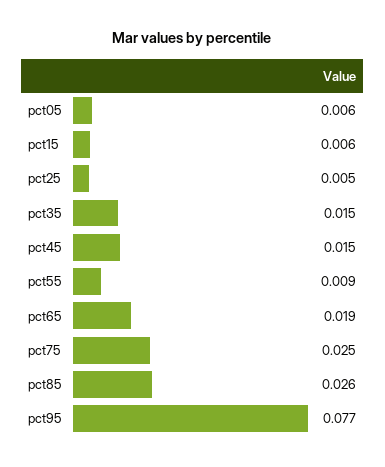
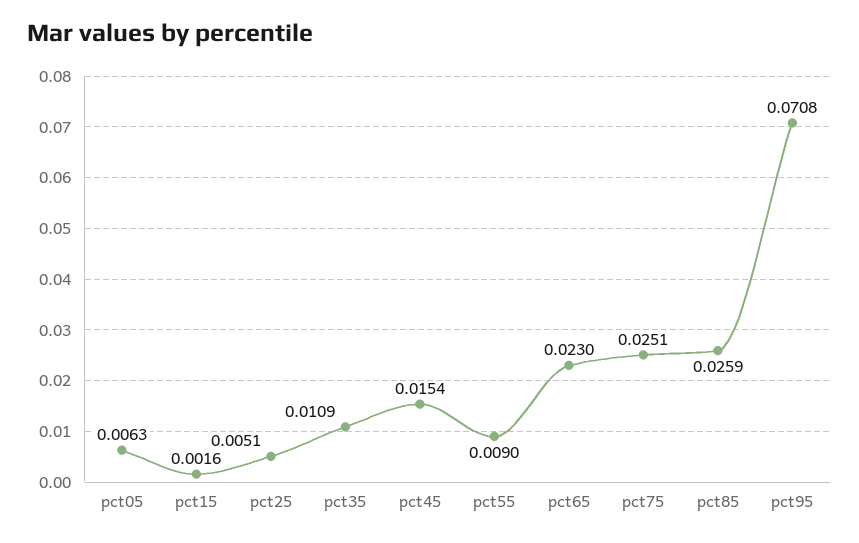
  {
    "pct05": 0.0063,
-   "pct15": 0.006,
+   "pct15": 0.0016,
    "pct25": 0.0051,
-   "pct35": 0.015,
+   "pct35": 0.0109,
    "pct45": 0.0154,
    "pct55": 0.009,
-   "pct65": 0.019,
+   "pct65": 0.023,
    "pct75": 0.0251,
    "pct85": 0.0259,
-   "pct95": 0.077
+   "pct95": 0.0708
  }

